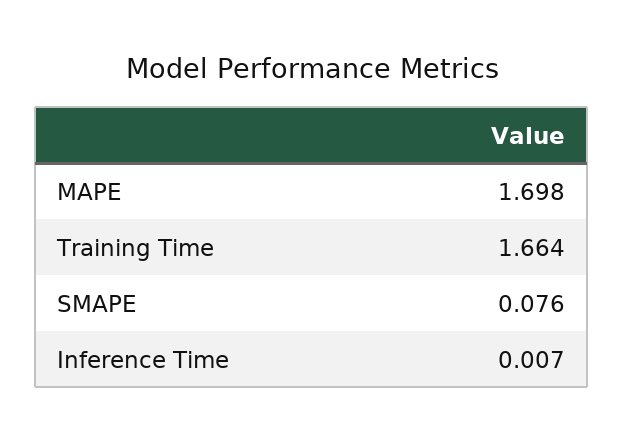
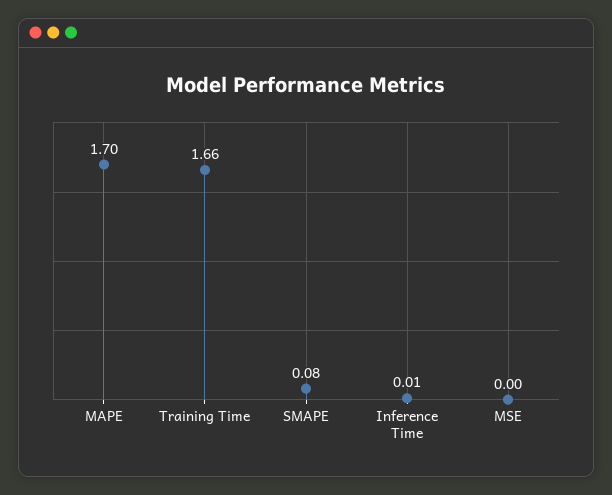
  {
    "MAPE": 1.698,
    "Training Time": 1.664,
    "SMAPE": 0.076,
-   "Inference Time": 0.007
+   "Inference Time": 0.007,
+   "MSE": 0
  }

